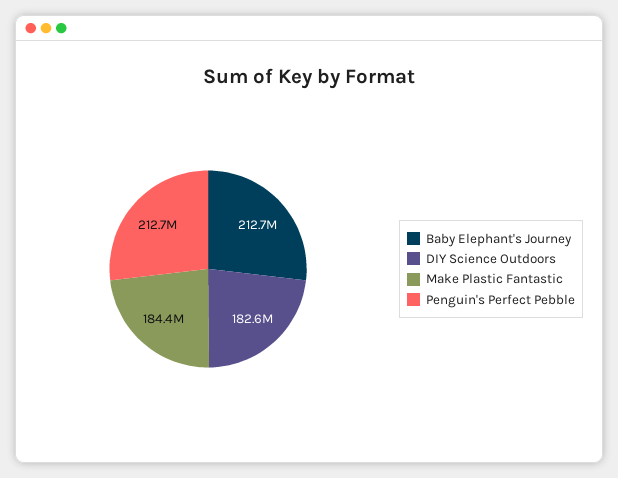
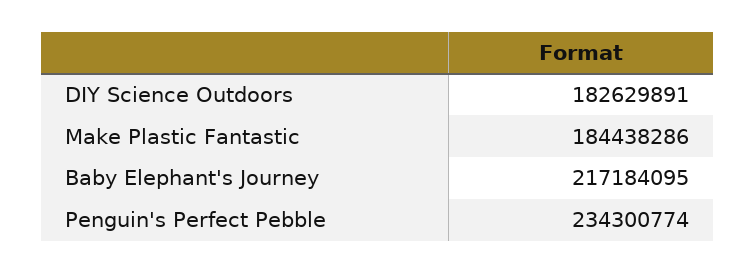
  {
-   "Baby Elephant's Journey": 212700000,
+   "Baby Elephant's Journey": 217184095,
    "DIY Science Outdoors": 182629891,
    "Make Plastic Fantastic": 184438286,
-   "Penguin's Perfect Pebble": 212700000
+   "Penguin's Perfect Pebble": 234300774
  }

